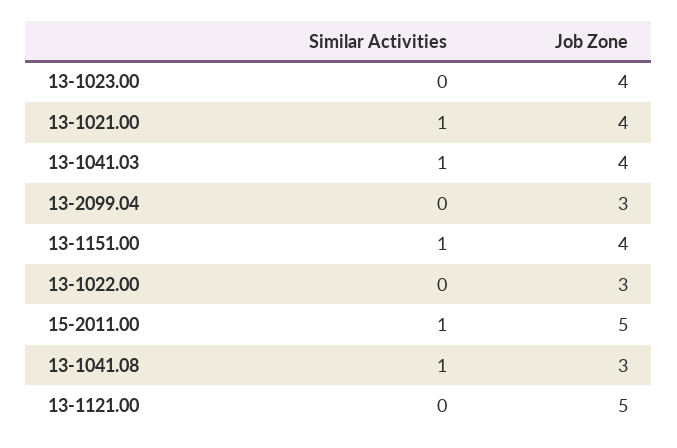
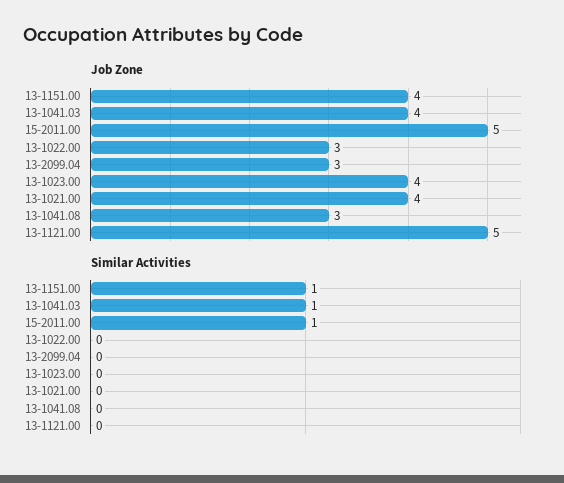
  {
    "Similar Activities": {
      "13-1023.00": 0,
-     "13-1021.00": 1,
+     "13-1021.00": 0,
      "13-1041.03": 1,
      "13-2099.04": 0,
      "13-1151.00": 1,
      "13-1022.00": 0,
      "15-2011.00": 1,
-     "13-1041.08": 1,
+     "13-1041.08": 0,
      "13-1121.00": 0
    },
    "Job Zone": {
      "13-1023.00": 4,
      "13-1021.00": 4,
      "13-1041.03": 4,
      "13-2099.04": 3,
      "13-1151.00": 4,
      "13-1022.00": 3,
      "15-2011.00": 5,
      "13-1041.08": 3,
      "13-1121.00": 5
    }
  }

